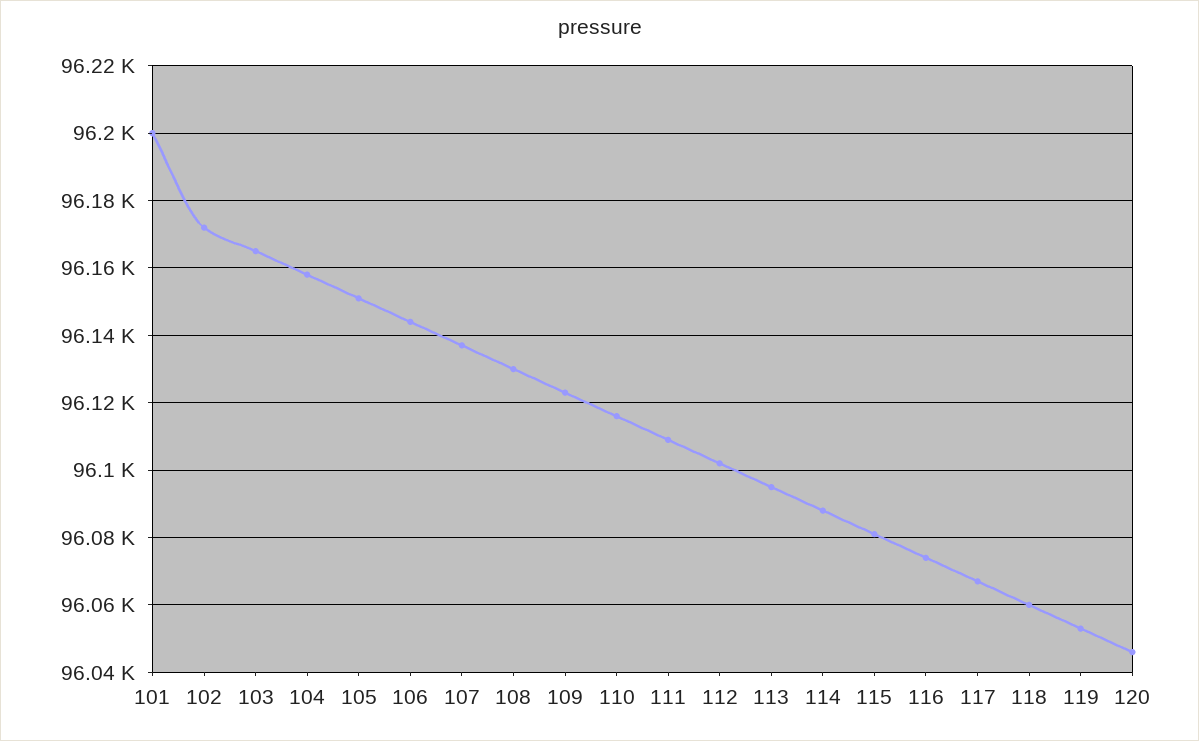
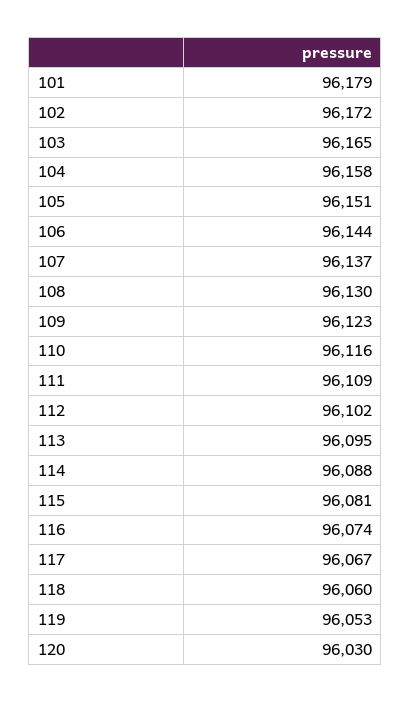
  {
-   "101": 96200,
+   "101": 96179,
    "102": 96172,
    "103": 96165,
    "104": 96158,
    "105": 96151,
    "106": 96144,
    "107": 96137,
    "108": 96130,
    "109": 96123,
    "110": 96116,
    "111": 96109,
    "112": 96102,
    "113": 96095,
    "114": 96088,
    "115": 96081,
    "116": 96074,
    "117": 96067,
    "118": 96060,
    "119": 96053,
-   "120": 96045
+   "120": 96030
  }

